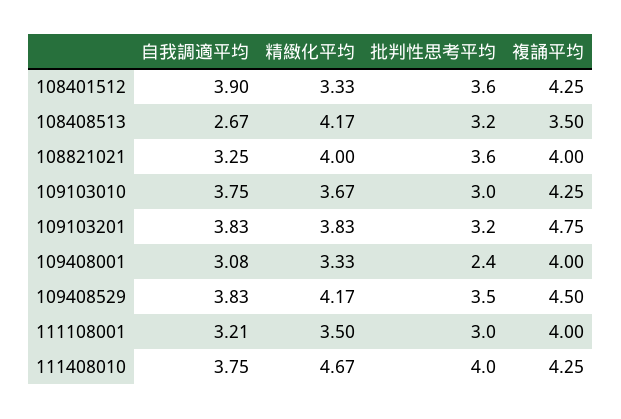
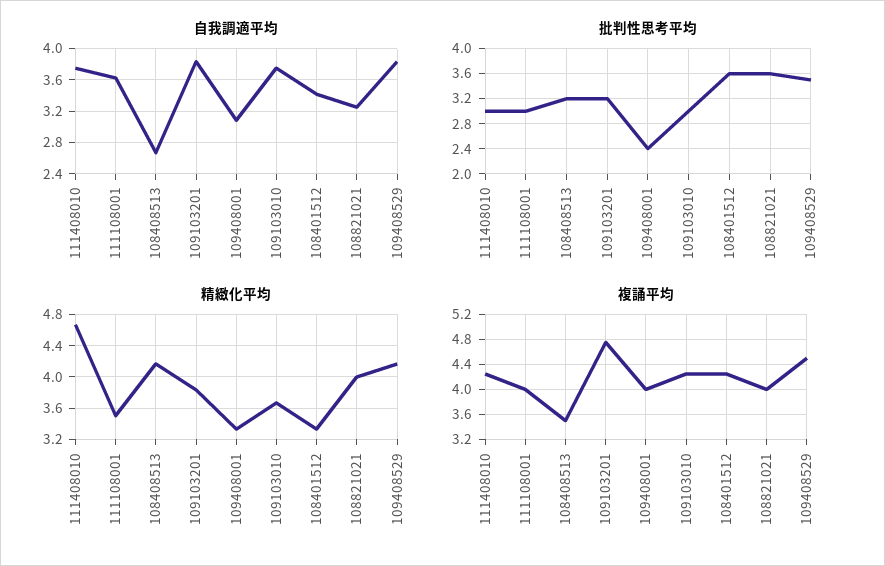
  {
    "自我調適平均": {
-     "108401512": 3.9,
+     "108401512": 3.4,
      "108408513": 2.67,
      "108821021": 3.25,
      "109103010": 3.75,
      "109103201": 3.83,
      "109408001": 3.08,
      "109408529": 3.83,
-     "111108001": 3.21,
+     "111108001": 3.6,
      "111408010": 3.75
    },
    "精緻化平均": {
      "108401512": 3.33,
      "108408513": 4.17,
      "108821021": 4,
      "109103010": 3.67,
      "109103201": 3.83,
      "109408001": 3.33,
      "109408529": 4.17,
      "111108001": 3.5,
      "111408010": 4.67
    },
    "批判性思考平均": {
      "108401512": 3.6,
      "108408513": 3.2,
      "108821021": 3.6,
      "109103010": 3,
      "109103201": 3.2,
      "109408001": 2.4,
      "109408529": 3.5,
      "111108001": 3,
-     "111408010": 4
+     "111408010": 3
    },
    "複誦平均": {
      "108401512": 4.25,
      "108408513": 3.5,
      "108821021": 4,
      "109103010": 4.25,
      "109103201": 4.75,
      "109408001": 4,
      "109408529": 4.5,
      "111108001": 4,
      "111408010": 4.25
    }
  }

